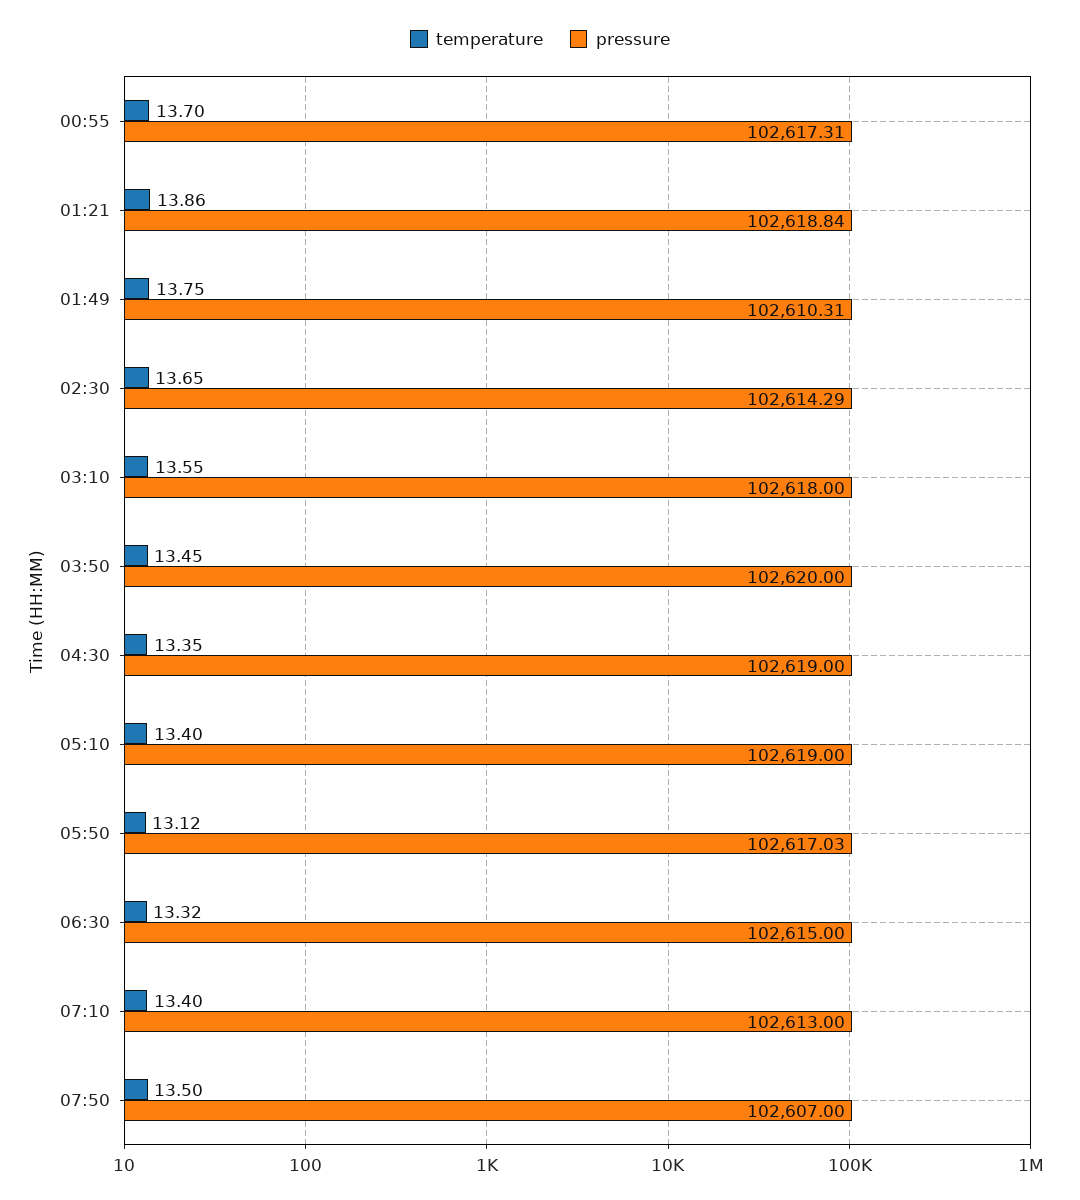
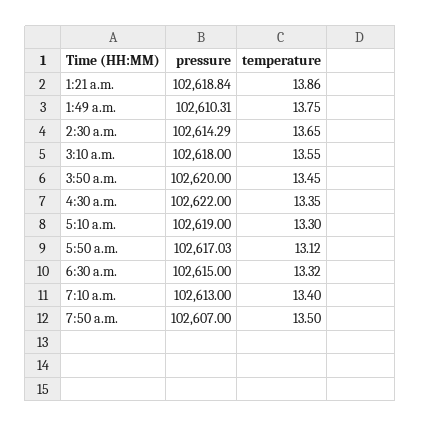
  {
    "temperature": {
-     "00:55": 13.7,
      "01:21": 13.86,
      "01:49": 13.75,
      "02:30": 13.65,
      "03:10": 13.55,
      "03:50": 13.45,
      "04:30": 13.35,
-     "05:10": 13.4,
+     "05:10": 13.3,
      "05:50": 13.12,
      "06:30": 13.32,
      "07:10": 13.4,
      "07:50": 13.5
    },
    "pressure": {
-     "00:55": 102617.31,
      "01:21": 102618.84,
      "01:49": 102610.31,
      "02:30": 102614.29,
      "03:10": 102618,
      "03:50": 102620,
-     "04:30": 102619,
+     "04:30": 102622,
      "05:10": 102619,
      "05:50": 102617.03,
      "06:30": 102615,
      "07:10": 102613,
      "07:50": 102607
    }
  }

